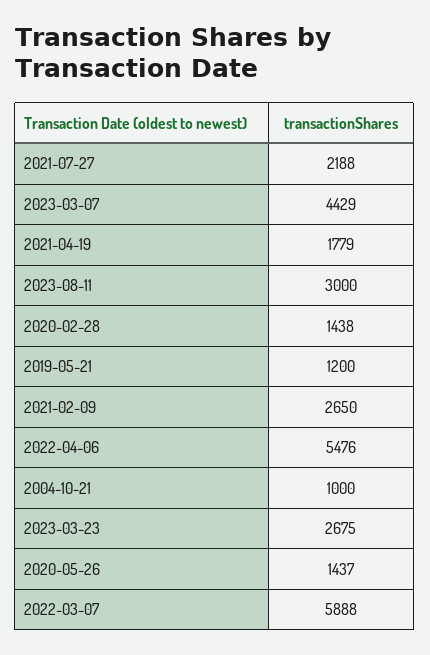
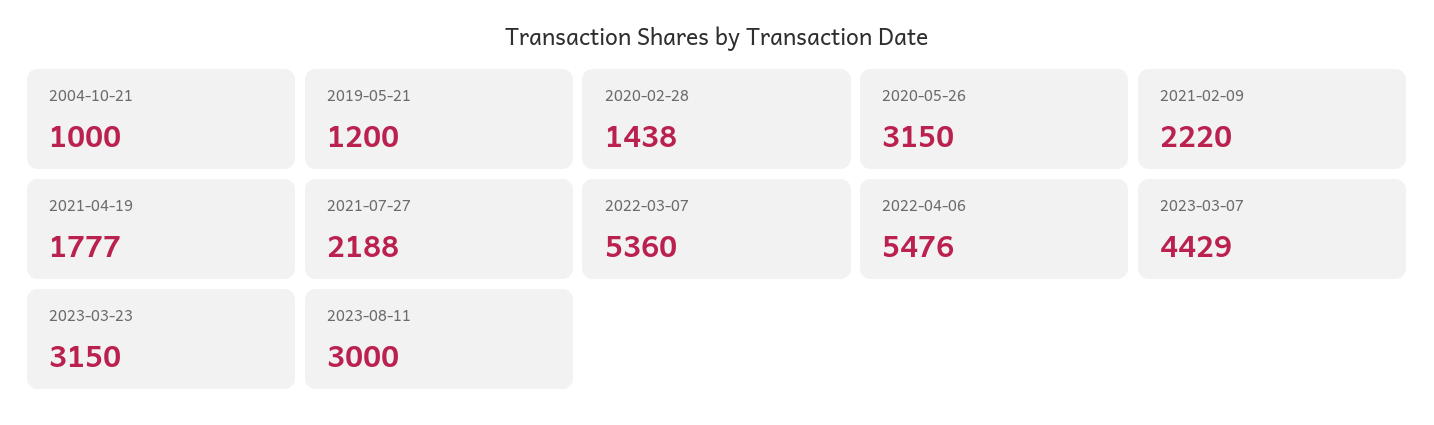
  {
    "2021-07-27": 2188,
    "2023-03-07": 4429,
-   "2021-04-19": 1779,
+   "2021-04-19": 1777,
    "2023-08-11": 3000,
    "2020-02-28": 1438,
    "2019-05-21": 1200,
-   "2021-02-09": 2650,
+   "2021-02-09": 2220,
    "2022-04-06": 5476,
    "2004-10-21": 1000,
-   "2023-03-23": 2675,
+   "2023-03-23": 3150,
-   "2020-05-26": 1437,
+   "2020-05-26": 3150,
-   "2022-03-07": 5888
+   "2022-03-07": 5360
  }

